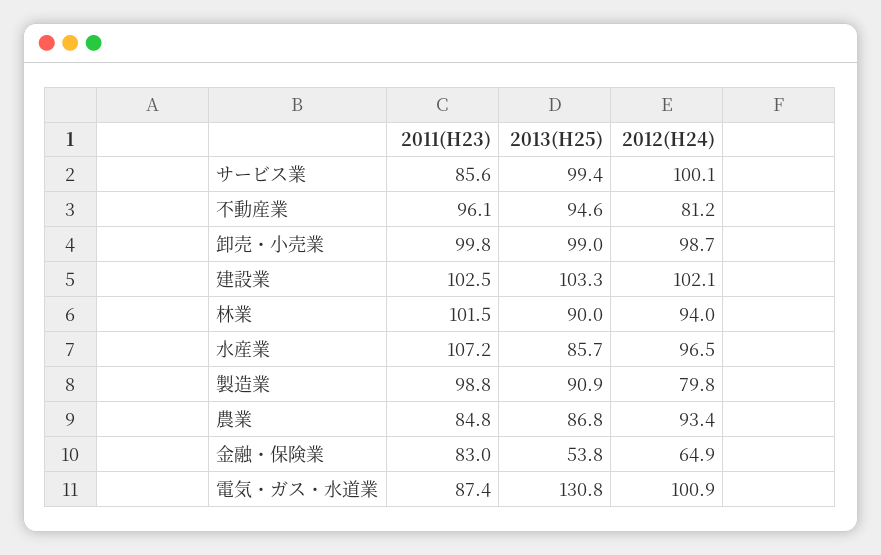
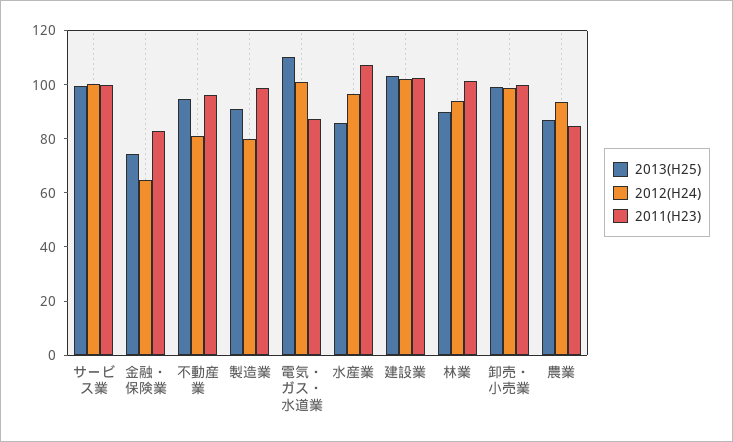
  {
    "2011(H23)": {
-     "サービス業": 85.6,
+     "サービス業": 100,
      "不動産業": 96.1,
      "卸売・小売業": 99.8,
      "建設業": 102.5,
      "林業": 101.5,
      "水産業": 107.2,
      "製造業": 98.8,
      "農業": 84.8,
      "金融・保険業": 83,
      "電気・ガス・水道業": 87.4
    },
    "2013(H25)": {
      "サービス業": 99.4,
      "不動産業": 94.6,
      "卸売・小売業": 99,
      "建設業": 103.3,
      "林業": 90,
      "水産業": 85.7,
      "製造業": 90.9,
      "農業": 86.8,
-     "金融・保険業": 53.8,
+     "金融・保険業": 75,
-     "電気・ガス・水道業": 130.8
+     "電気・ガス・水道業": 110
    },
    "2012(H24)": {
      "サービス業": 100.1,
      "不動産業": 81.2,
      "卸売・小売業": 98.7,
      "建設業": 102.1,
      "林業": 94,
      "水産業": 96.5,
      "製造業": 79.8,
      "農業": 93.4,
      "金融・保険業": 64.9,
      "電気・ガス・水道業": 100.9
    }
  }

